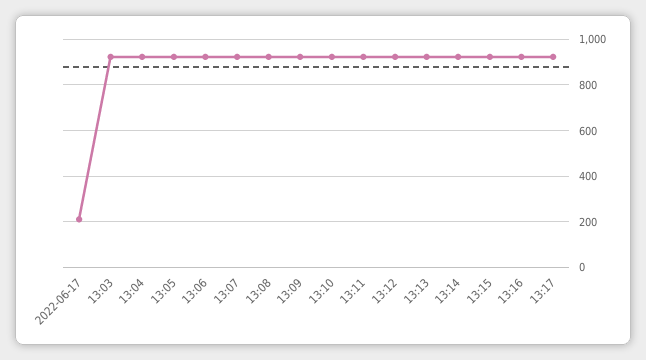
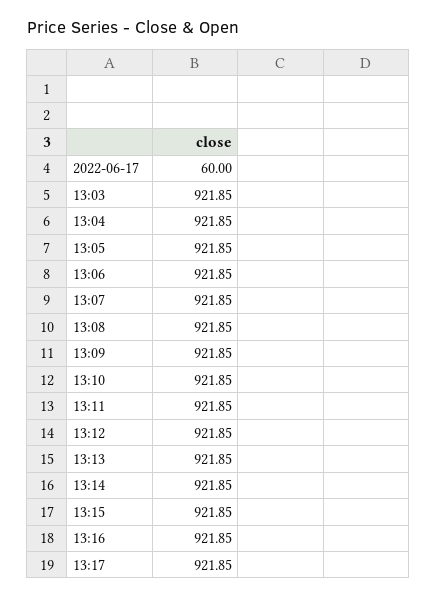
  {
-   "2022-06-17": 200,
+   "2022-06-17": 60,
    "13:03": 921.85,
    "13:04": 921.85,
    "13:05": 921.85,
    "13:06": 921.85,
    "13:07": 921.85,
    "13:08": 921.85,
    "13:09": 921.85,
    "13:10": 921.85,
    "13:11": 921.85,
    "13:12": 921.85,
    "13:13": 921.85,
    "13:14": 921.85,
    "13:15": 921.85,
    "13:16": 921.85,
    "13:17": 921.85
  }

